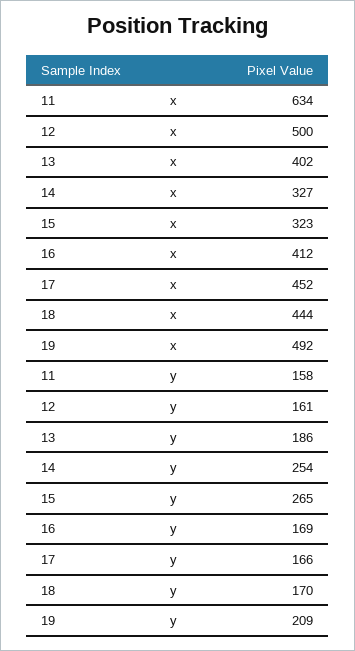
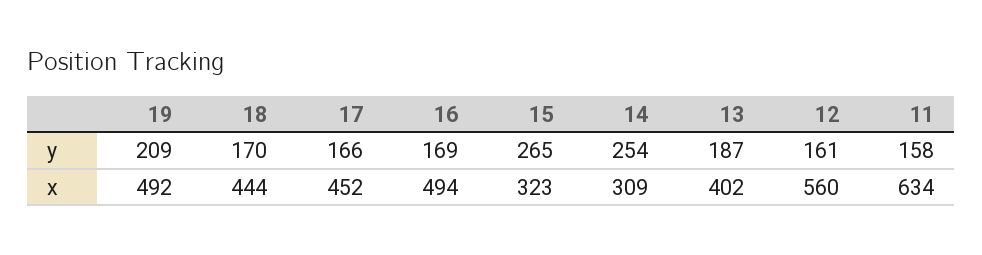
  {
    "11": {
      "x": 634,
      "y": 158
    },
    "12": {
-     "x": 500,
+     "x": 560,
      "y": 161
    },
    "13": {
      "x": 402,
-     "y": 186
+     "y": 187
    },
    "14": {
-     "x": 327,
+     "x": 309,
      "y": 254
    },
    "15": {
      "x": 323,
      "y": 265
    },
    "16": {
-     "x": 412,
+     "x": 494,
      "y": 169
    },
    "17": {
      "x": 452,
      "y": 166
    },
    "18": {
      "x": 444,
      "y": 170
    },
    "19": {
      "x": 492,
      "y": 209
    }
  }

